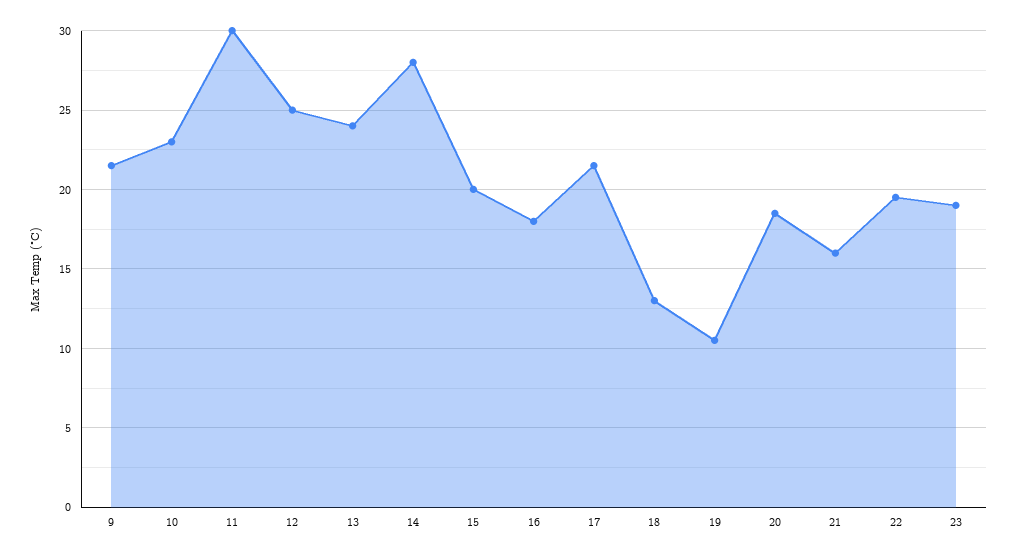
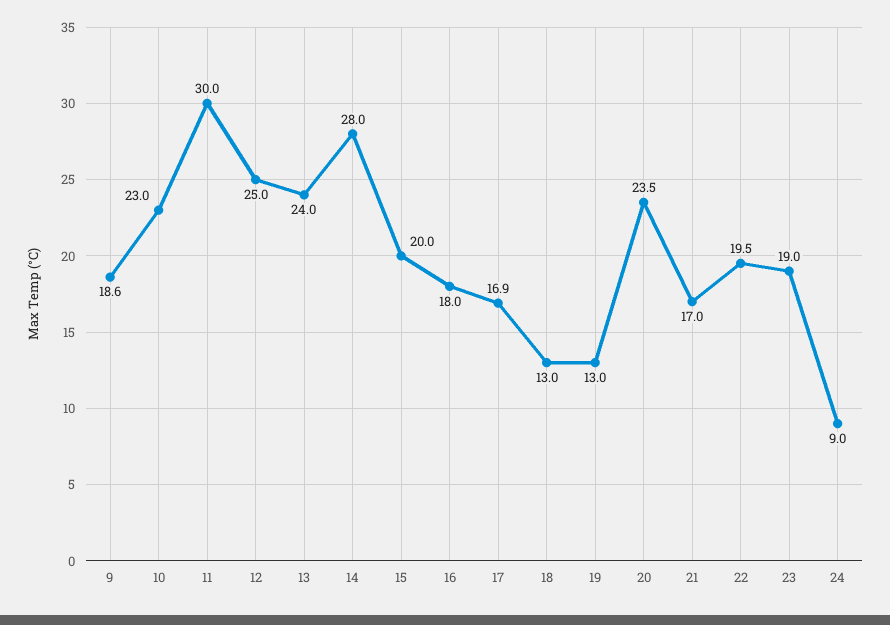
  {
-   "9": 21.5,
+   "9": 18.6,
    "10": 23,
    "11": 30,
    "12": 25,
    "13": 24,
    "14": 28,
    "15": 20,
    "16": 18,
-   "17": 21.5,
+   "17": 16.9,
    "18": 13,
-   "19": 10.5,
+   "19": 13,
-   "20": 18.5,
+   "20": 23.5,
-   "21": 16,
+   "21": 17,
    "22": 19.5,
-   "23": 19
+   "23": 19,
+   "24": 9
  }

